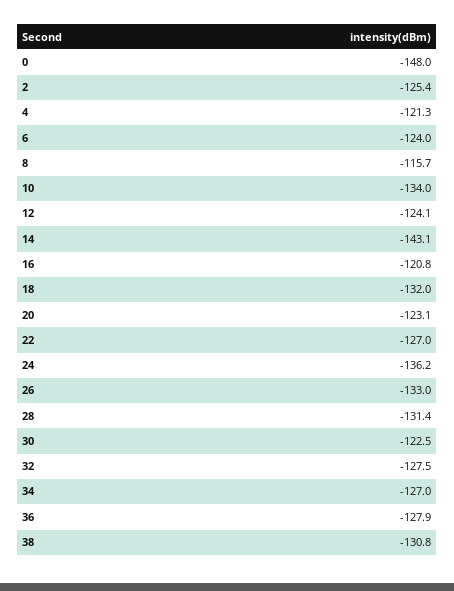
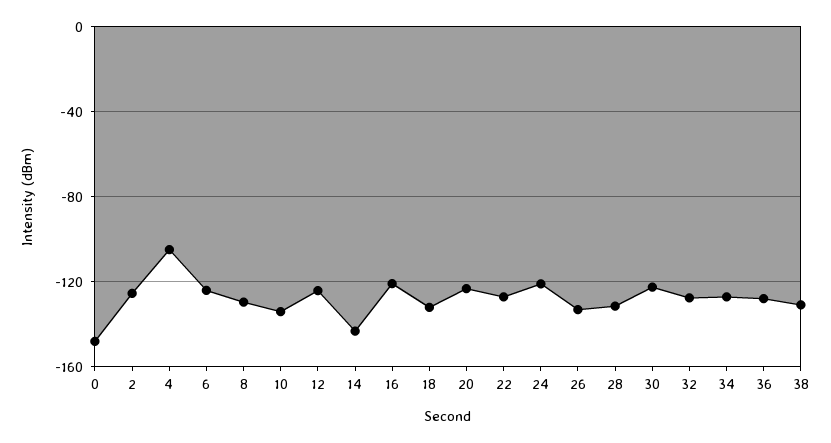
  {
    "0": -148,
    "2": -125.4,
-   "4": -121.3,
+   "4": -105,
    "6": -124,
-   "8": -115.7,
+   "8": -130,
    "10": -134,
    "12": -124.1,
    "14": -143.1,
    "16": -120.8,
    "18": -132,
    "20": -123.1,
    "22": -127,
-   "24": -136.2,
+   "24": -120,
    "26": -133,
    "28": -131.4,
    "30": -122.5,
    "32": -127.5,
    "34": -127,
    "36": -127.9,
    "38": -130.8
  }

